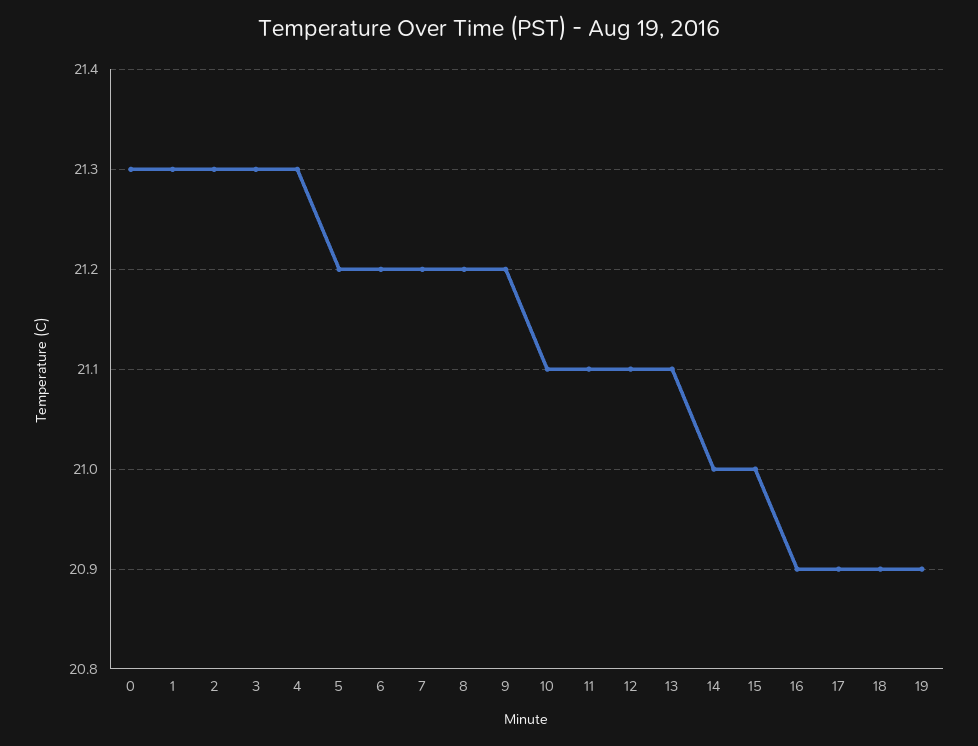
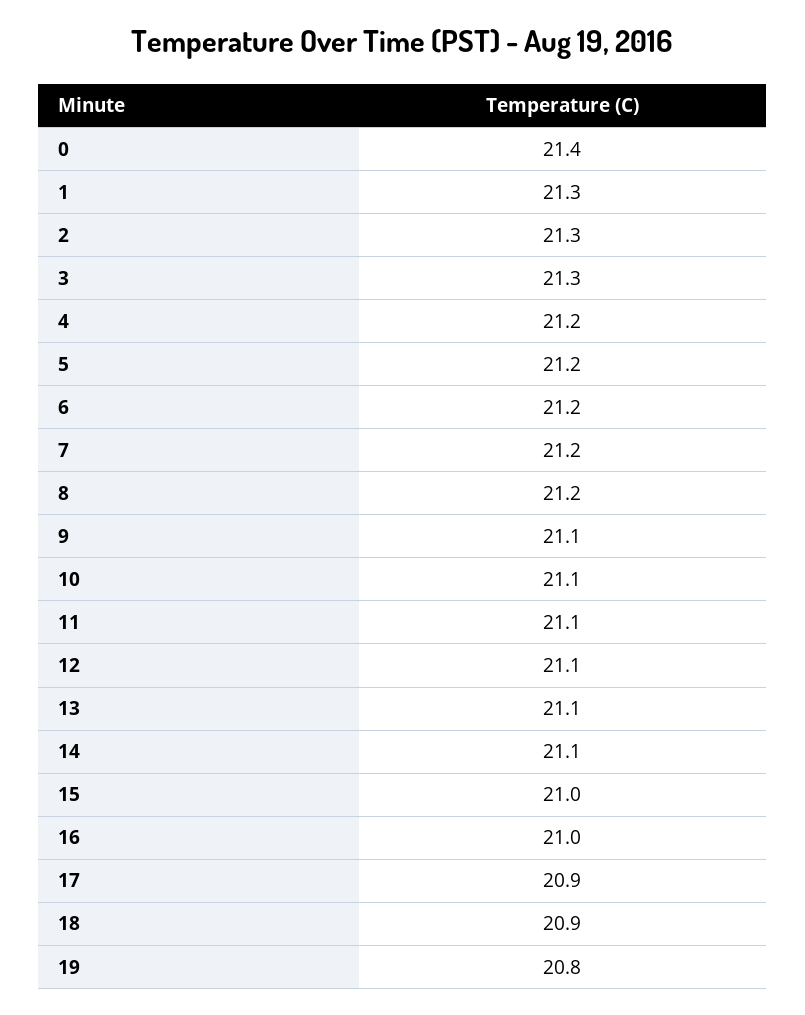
  {
-   "0": 21.3,
+   "0": 21.4,
    "1": 21.3,
    "2": 21.3,
    "3": 21.3,
-   "4": 21.3,
+   "4": 21.2,
    "5": 21.2,
    "6": 21.2,
    "7": 21.2,
    "8": 21.2,
-   "9": 21.2,
+   "9": 21.1,
    "10": 21.1,
    "11": 21.1,
    "12": 21.1,
    "13": 21.1,
-   "14": 21,
+   "14": 21.1,
    "15": 21,
-   "16": 20.9,
+   "16": 21,
    "17": 20.9,
    "18": 20.9,
-   "19": 20.9
+   "19": 20.8
  }

